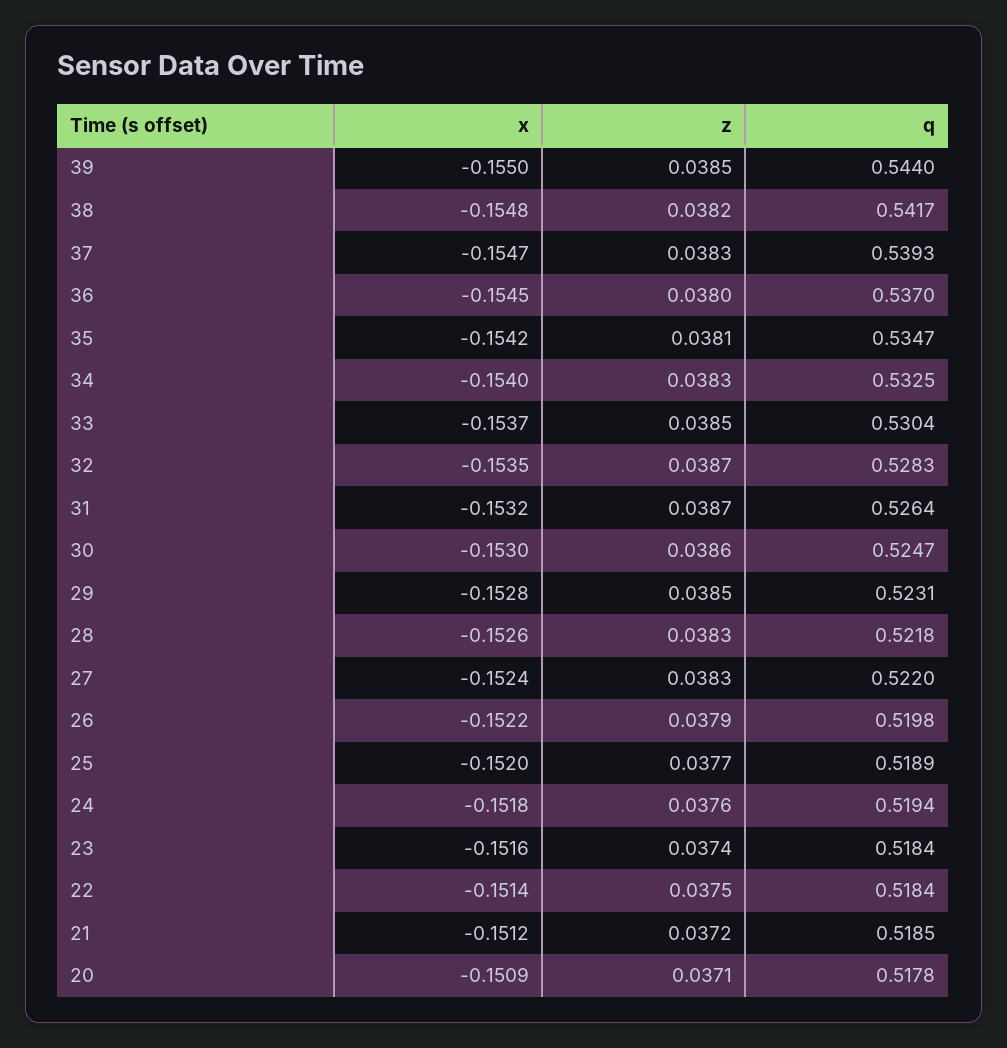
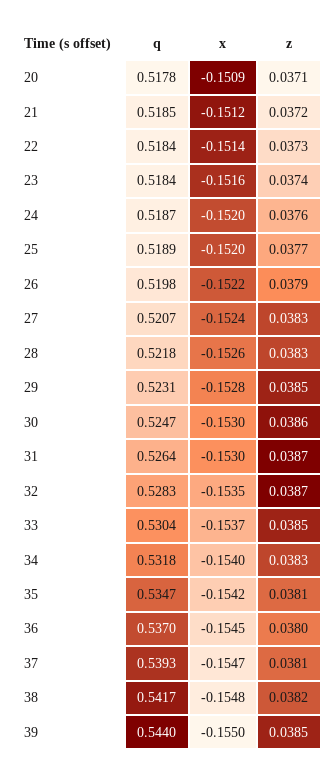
  {
    "x": {
      "39": -0.155,
      "38": -0.1548,
      "37": -0.1547,
      "36": -0.1545,
      "35": -0.1542,
      "34": -0.154,
      "33": -0.1537,
      "32": -0.1535,
-     "31": -0.1532,
+     "31": -0.153,
      "30": -0.153,
      "29": -0.1528,
      "28": -0.1526,
      "27": -0.1524,
      "26": -0.1522,
      "25": -0.152,
-     "24": -0.1518,
+     "24": -0.152,
      "23": -0.1516,
      "22": -0.1514,
      "21": -0.1512,
      "20": -0.1509
    },
    "z": {
      "39": 0.0385,
      "38": 0.0382,
-     "37": 0.0383,
+     "37": 0.0381,
      "36": 0.038,
      "35": 0.0381,
      "34": 0.0383,
      "33": 0.0385,
      "32": 0.0387,
      "31": 0.0387,
      "30": 0.0386,
      "29": 0.0385,
      "28": 0.0383,
      "27": 0.0383,
      "26": 0.0379,
      "25": 0.0377,
      "24": 0.0376,
      "23": 0.0374,
-     "22": 0.0375,
+     "22": 0.0373,
      "21": 0.0372,
      "20": 0.0371
    },
    "q": {
      "39": 0.544,
      "38": 0.5417,
      "37": 0.5393,
      "36": 0.537,
      "35": 0.5347,
-     "34": 0.5325,
+     "34": 0.5318,
      "33": 0.5304,
      "32": 0.5283,
      "31": 0.5264,
      "30": 0.5247,
      "29": 0.5231,
      "28": 0.5218,
-     "27": 0.522,
+     "27": 0.5207,
      "26": 0.5198,
      "25": 0.5189,
-     "24": 0.5194,
+     "24": 0.5187,
      "23": 0.5184,
      "22": 0.5184,
      "21": 0.5185,
      "20": 0.5178
    }
  }

